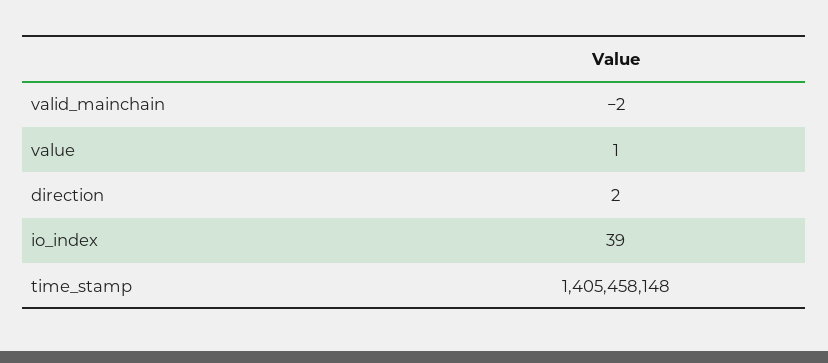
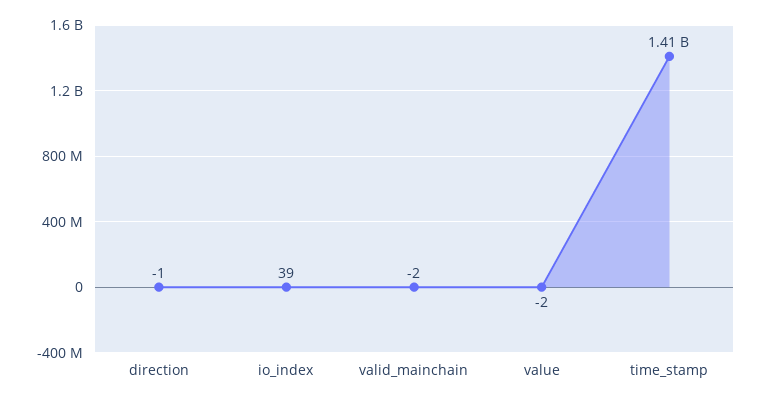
  {
    "valid_mainchain": -2,
-   "value": 1,
+   "value": -2,
-   "direction": 2,
+   "direction": -1,
    "io_index": 39,
    "time_stamp": 1405458148
  }

